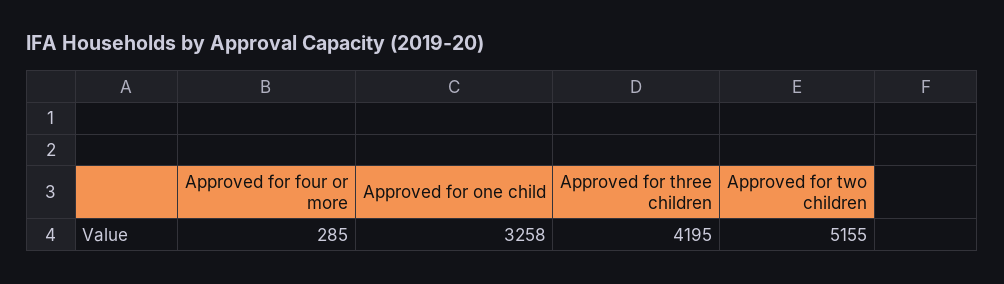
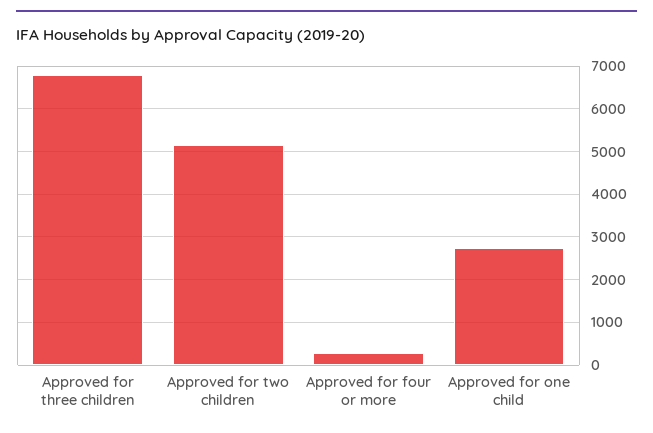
  {
    "Approved for four or more": 285,
-   "Approved for one child": 3258,
+   "Approved for one child": 2800,
-   "Approved for three children": 4195,
+   "Approved for three children": 6800,
    "Approved for two children": 5155
  }

